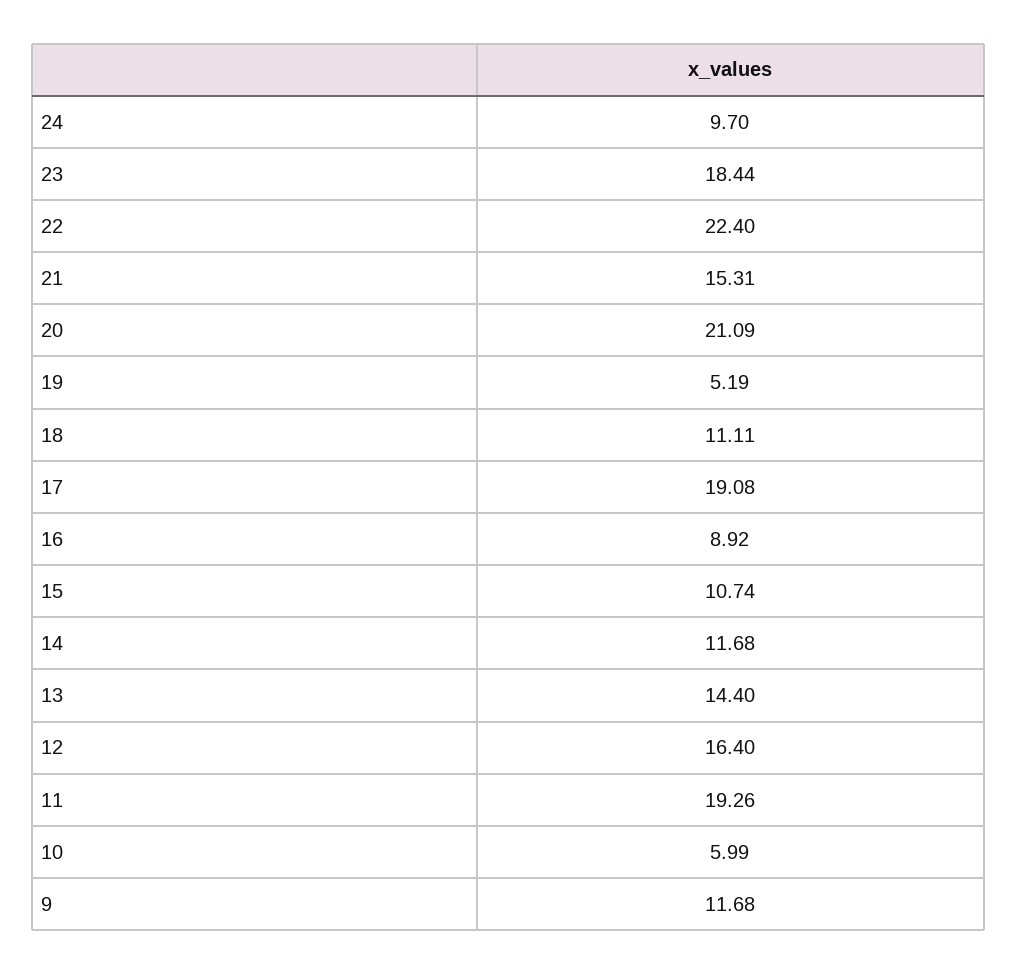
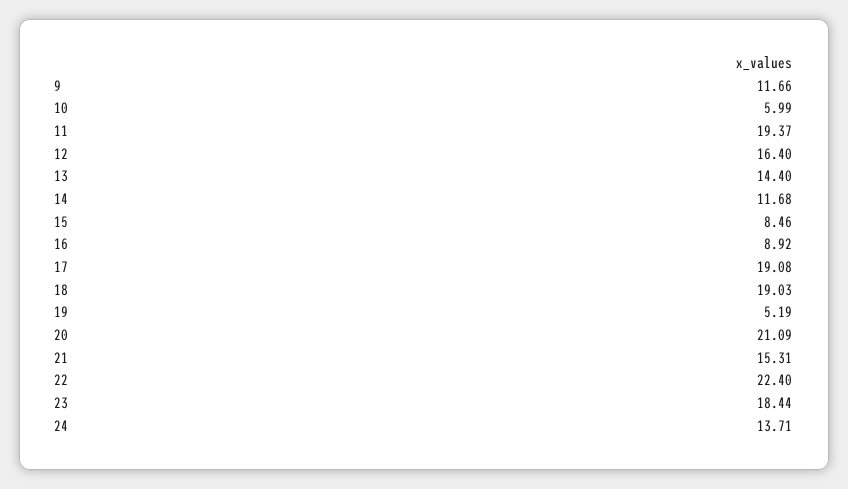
  {
-   "24": 9.7,
+   "24": 13.71,
    "23": 18.44,
    "22": 22.4,
    "21": 15.31,
    "20": 21.09,
    "19": 5.19,
-   "18": 11.11,
+   "18": 19.03,
    "17": 19.08,
    "16": 8.92,
-   "15": 10.74,
+   "15": 8.46,
    "14": 11.68,
    "13": 14.4,
    "12": 16.4,
-   "11": 19.26,
+   "11": 19.37,
    "10": 5.99,
-   "9": 11.68
+   "9": 11.66
  }

